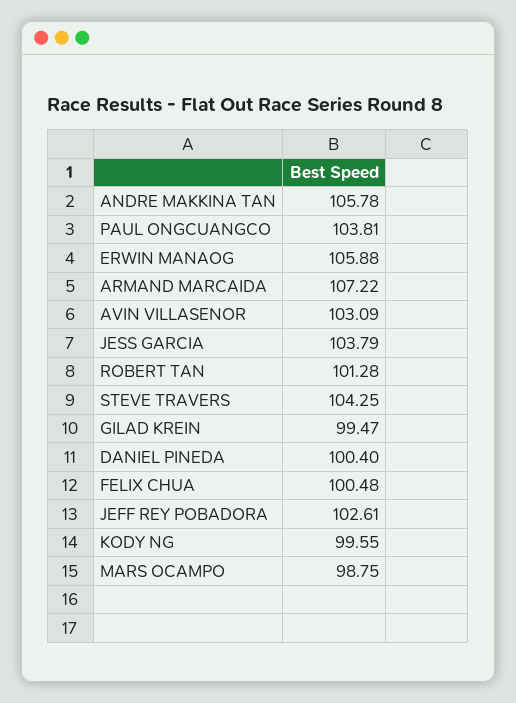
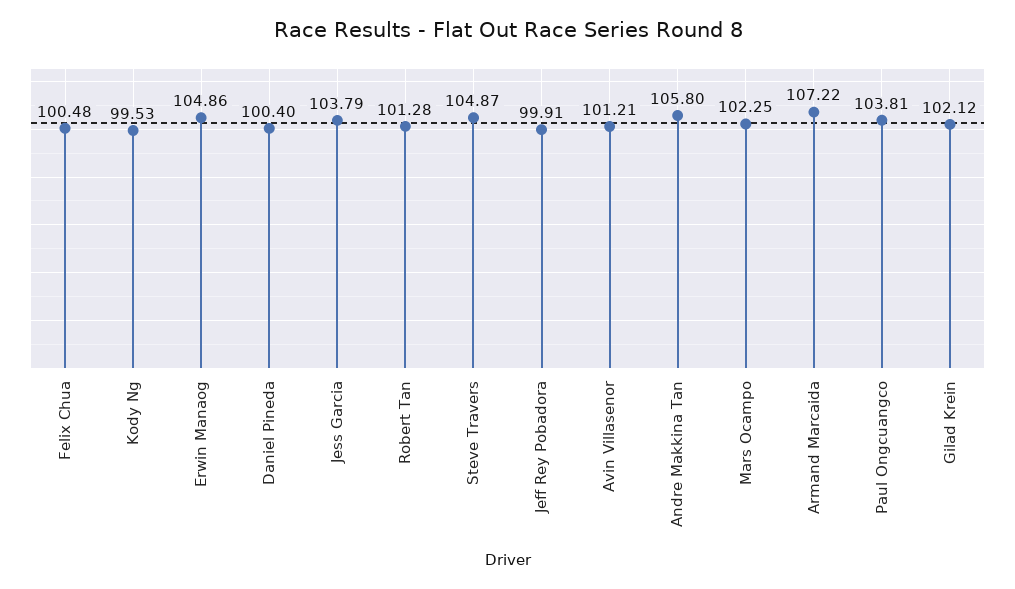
  {
-   "ANDRE MAKKINA TAN": 105.78,
+   "ANDRE MAKKINA TAN": 105.8,
    "PAUL ONGCUANGCO": 103.81,
-   "ERWIN MANAOG": 105.88,
+   "ERWIN MANAOG": 104.86,
    "ARMAND MARCAIDA": 107.22,
-   "AVIN VILLASENOR": 103.09,
+   "AVIN VILLASENOR": 101.21,
    "JESS GARCIA": 103.79,
    "ROBERT TAN": 101.28,
-   "STEVE TRAVERS": 104.25,
+   "STEVE TRAVERS": 104.87,
-   "GILAD KREIN": 99.47,
+   "GILAD KREIN": 102.12,
    "DANIEL PINEDA": 100.4,
    "FELIX CHUA": 100.48,
-   "JEFF REY POBADORA": 102.61,
+   "JEFF REY POBADORA": 99.91,
-   "KODY NG": 99.55,
+   "KODY NG": 99.53,
-   "MARS OCAMPO": 98.75
+   "MARS OCAMPO": 102.25
  }

